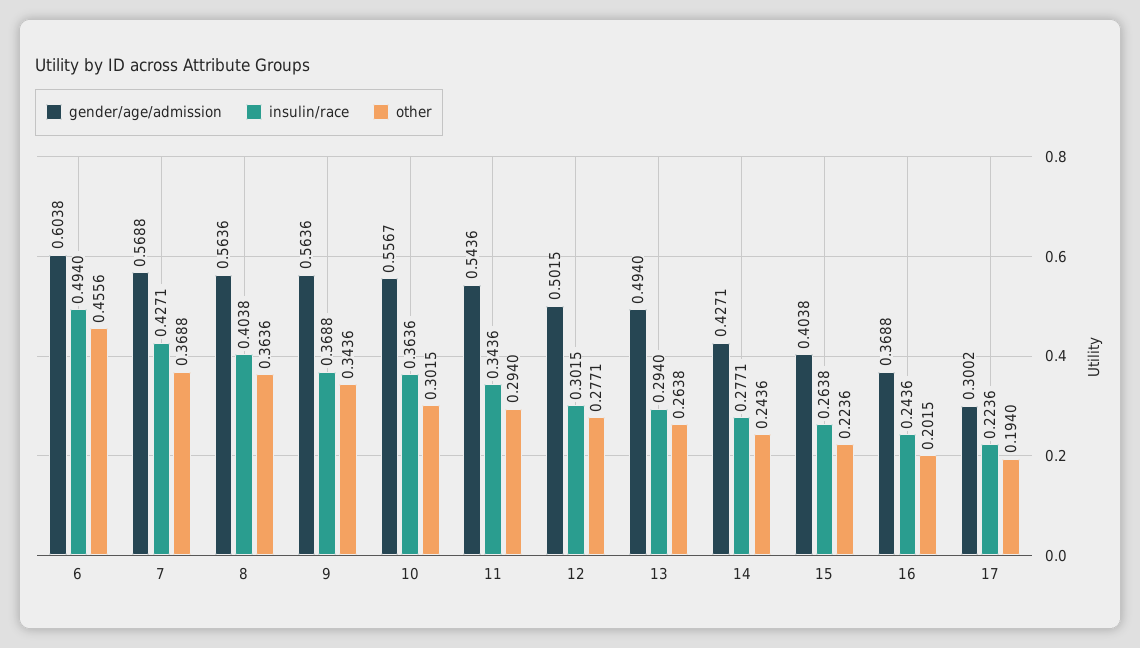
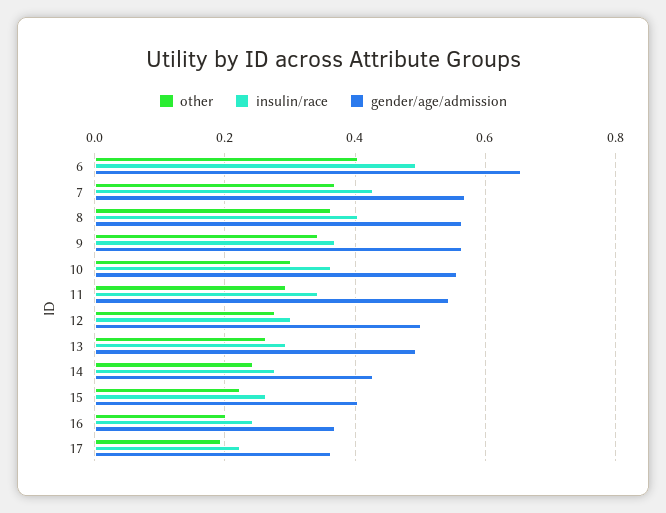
  {
    "gender/age/admission": {
-     "6": 0.6038,
+     "6": 0.66,
      "7": 0.5688,
      "8": 0.5636,
      "9": 0.5636,
      "10": 0.5567,
      "11": 0.5436,
      "12": 0.5015,
      "13": 0.494,
      "14": 0.4271,
      "15": 0.4038,
      "16": 0.3688,
-     "17": 0.3002
+     "17": 0.36
    },
    "insulin/race": {
      "6": 0.494,
      "7": 0.4271,
      "8": 0.4038,
      "9": 0.3688,
      "10": 0.3636,
      "11": 0.3436,
      "12": 0.3015,
      "13": 0.294,
      "14": 0.2771,
      "15": 0.2638,
      "16": 0.2436,
      "17": 0.2236
    },
    "other": {
-     "6": 0.4556,
+     "6": 0.4,
      "7": 0.3688,
      "8": 0.3636,
      "9": 0.3436,
      "10": 0.3015,
      "11": 0.294,
      "12": 0.2771,
      "13": 0.2638,
      "14": 0.2436,
      "15": 0.2236,
      "16": 0.2015,
      "17": 0.194
    }
  }

